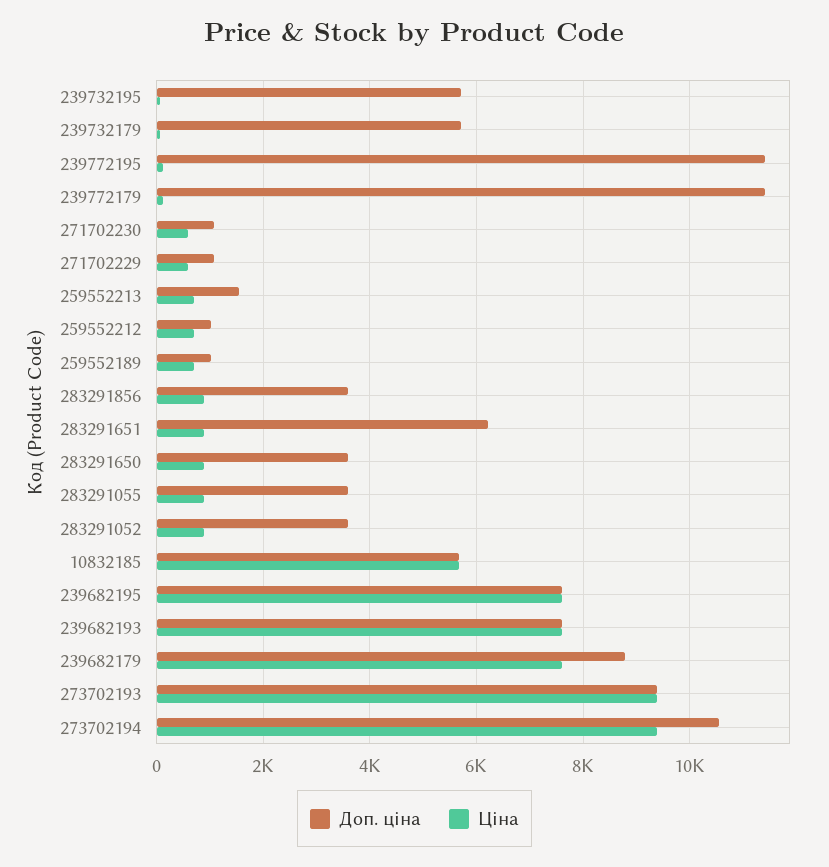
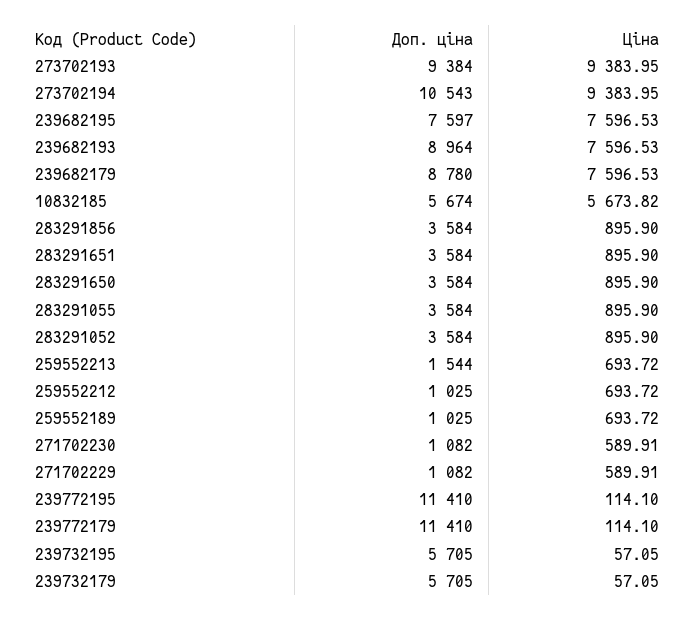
  {
    "Доп. ціна": {
      "239732195": 5705,
      "239732179": 5705,
      "239772195": 11410,
      "239772179": 11410,
      "271702230": 1082,
      "271702229": 1082,
      "259552213": 1544,
      "259552212": 1025,
      "259552189": 1025,
      "283291856": 3584,
-     "283291651": 6200,
+     "283291651": 3584,
      "283291650": 3584,
      "283291055": 3584,
      "283291052": 3584,
      "10832185": 5674,
      "239682195": 7597,
-     "239682193": 7600,
+     "239682193": 8964,
      "239682179": 8780,
      "273702193": 9384,
      "273702194": 10543
    },
    "Ціна": {
      "239732195": 57.05,
      "239732179": 57.05,
      "239772195": 114.1,
      "239772179": 114.1,
      "271702230": 589.91,
      "271702229": 589.91,
      "259552213": 693.72,
      "259552212": 693.72,
      "259552189": 693.72,
      "283291856": 895.9,
      "283291651": 895.9,
      "283291650": 895.9,
      "283291055": 895.9,
      "283291052": 895.9,
      "10832185": 5673.82,
      "239682195": 7596.53,
      "239682193": 7596.53,
      "239682179": 7596.53,
      "273702193": 9383.95,
      "273702194": 9383.95
    }
  }

